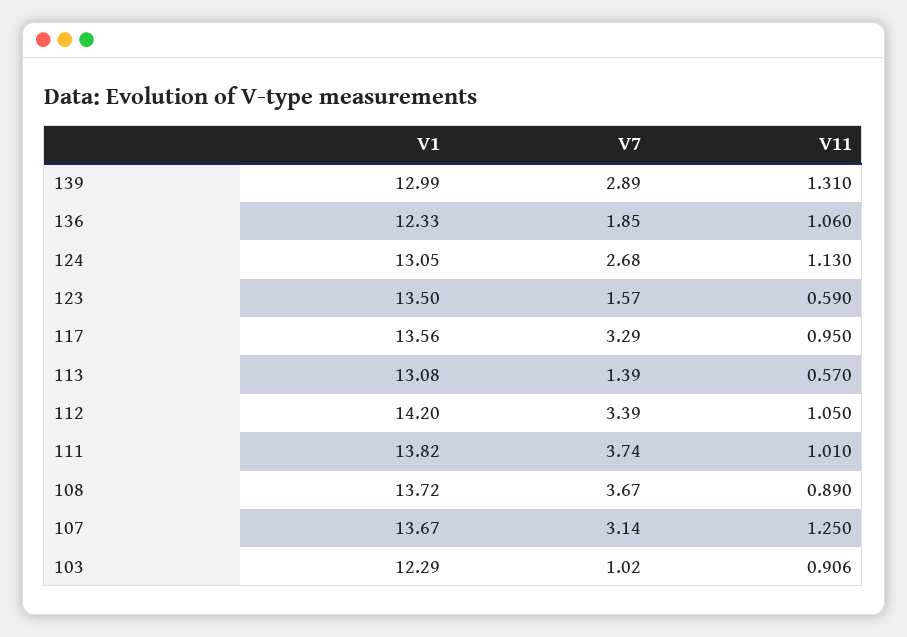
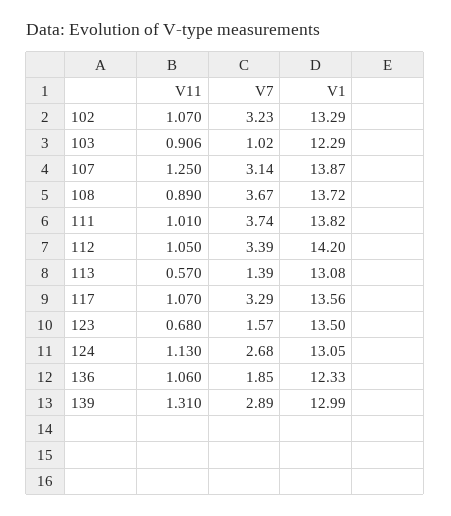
  {
    "V1": {
      "139": 12.99,
      "136": 12.33,
      "124": 13.05,
      "123": 13.5,
      "117": 13.56,
      "113": 13.08,
      "112": 14.2,
      "111": 13.82,
      "108": 13.72,
-     "107": 13.67,
+     "107": 13.87,
-     "103": 12.29
+     "103": 12.29,
+     "102": 13.29
    },
    "V7": {
      "139": 2.89,
      "136": 1.85,
      "124": 2.68,
      "123": 1.57,
      "117": 3.29,
      "113": 1.39,
      "112": 3.39,
      "111": 3.74,
      "108": 3.67,
      "107": 3.14,
-     "103": 1.02
+     "103": 1.02,
+     "102": 3.23
    },
    "V11": {
      "139": 1.31,
      "136": 1.06,
      "124": 1.13,
-     "123": 0.59,
+     "123": 0.68,
-     "117": 0.95,
+     "117": 1.07,
      "113": 0.57,
      "112": 1.05,
      "111": 1.01,
      "108": 0.89,
      "107": 1.25,
-     "103": 0.906
+     "103": 0.906,
+     "102": 1.07
    }
  }

